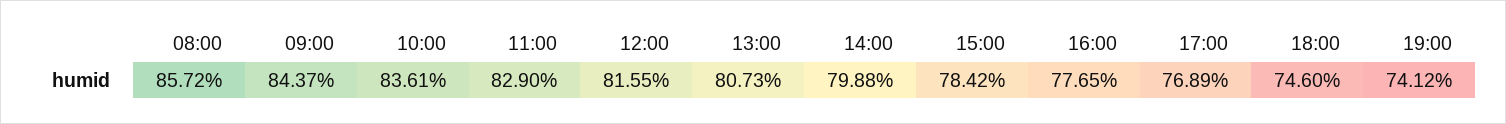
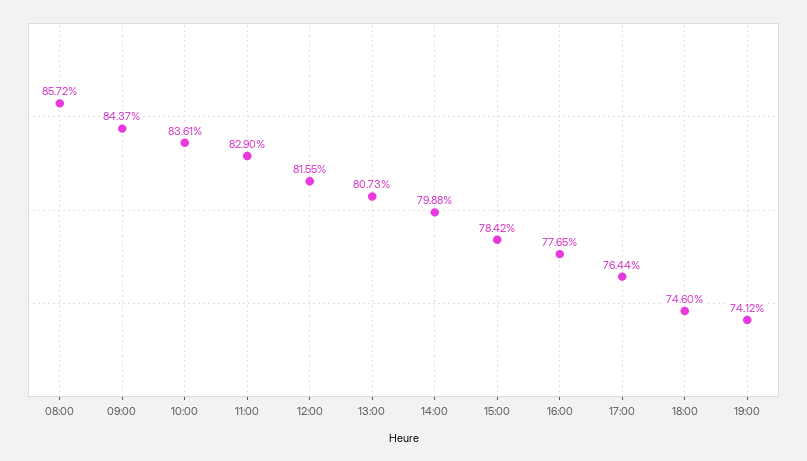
  {
    "08:00": 85.72,
    "09:00": 84.37,
    "10:00": 83.61,
    "11:00": 82.9,
    "12:00": 81.55,
    "13:00": 80.73,
    "14:00": 79.88,
    "15:00": 78.42,
    "16:00": 77.65,
-   "17:00": 76.89,
+   "17:00": 76.44,
    "18:00": 74.6,
    "19:00": 74.12
  }

